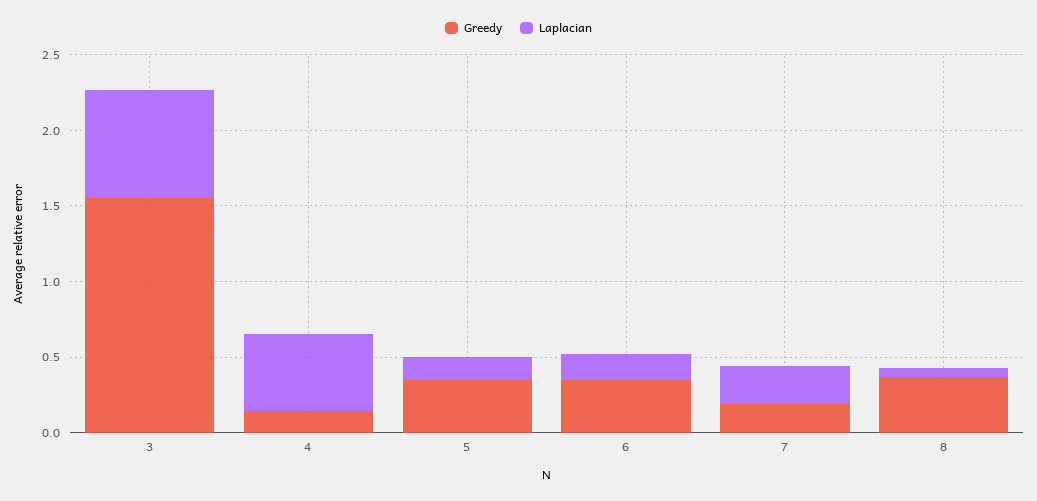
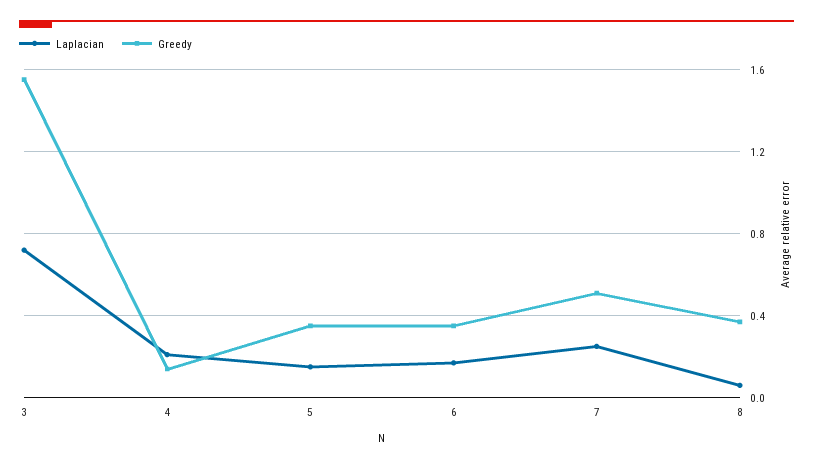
  {
    "Greedy": {
      "3": 1.55,
      "4": 0.15,
      "5": 0.35,
      "6": 0.35,
-     "7": 0.2,
+     "7": 0.5,
      "8": 0.35
    },
    "Laplacian": {
      "3": 0.7,
-     "4": 0.5,
+     "4": 0.2,
      "5": 0.15,
      "6": 0.15,
      "7": 0.25,
      "8": 0.05
    }
  }

